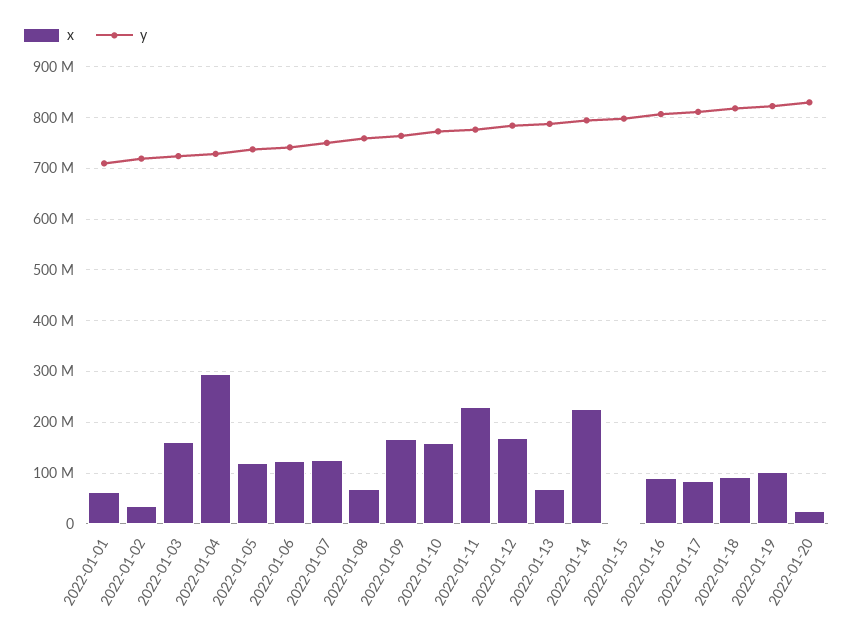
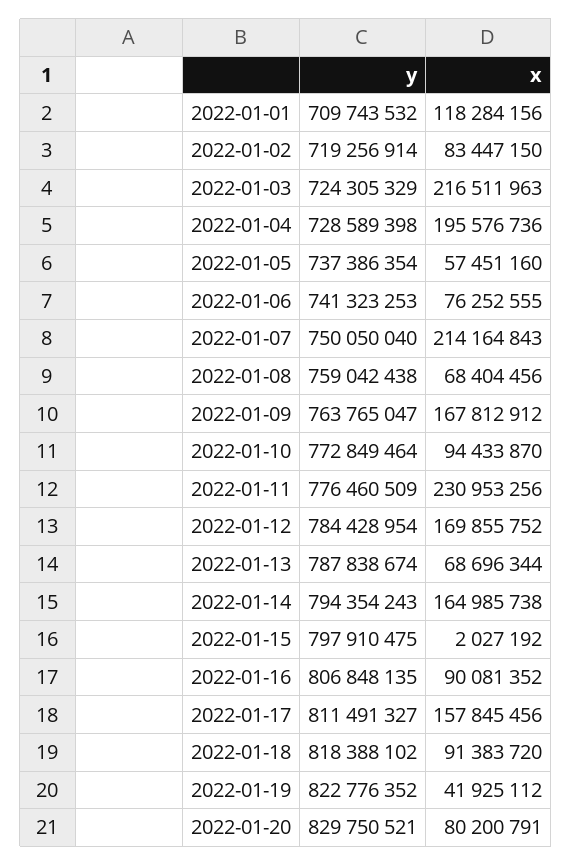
  {
    "x": {
-     "2022-01-01": 60000000,
+     "2022-01-01": 118284156,
-     "2022-01-02": 40000000,
+     "2022-01-02": 83447150,
-     "2022-01-03": 160000000,
+     "2022-01-03": 216511963,
-     "2022-01-04": 300000000,
+     "2022-01-04": 195576736,
-     "2022-01-05": 120000000,
+     "2022-01-05": 57451160,
-     "2022-01-06": 120000000,
+     "2022-01-06": 76252555,
-     "2022-01-07": 120000000,
+     "2022-01-07": 214164843,
      "2022-01-08": 68404456,
      "2022-01-09": 167812912,
-     "2022-01-10": 160000000,
+     "2022-01-10": 94433870,
      "2022-01-11": 230953256,
      "2022-01-12": 169855752,
      "2022-01-13": 68696344,
-     "2022-01-14": 220000000,
+     "2022-01-14": 164985738,
      "2022-01-15": 2027192,
      "2022-01-16": 90081352,
-     "2022-01-17": 80000000,
+     "2022-01-17": 157845456,
      "2022-01-18": 91383720,
-     "2022-01-19": 100000000,
+     "2022-01-19": 41925112,
-     "2022-01-20": 20000000
+     "2022-01-20": 80200791
    },
    "y": {
      "2022-01-01": 709743532,
      "2022-01-02": 719256914,
      "2022-01-03": 724305329,
      "2022-01-04": 728589398,
      "2022-01-05": 737386354,
      "2022-01-06": 741323253,
      "2022-01-07": 750050040,
      "2022-01-08": 759042438,
      "2022-01-09": 763765047,
      "2022-01-10": 772849464,
      "2022-01-11": 776460509,
      "2022-01-12": 784428954,
      "2022-01-13": 787838674,
      "2022-01-14": 794354243,
      "2022-01-15": 797910475,
      "2022-01-16": 806848135,
      "2022-01-17": 811491327,
      "2022-01-18": 818388102,
      "2022-01-19": 822776352,
      "2022-01-20": 829750521
    }
  }

